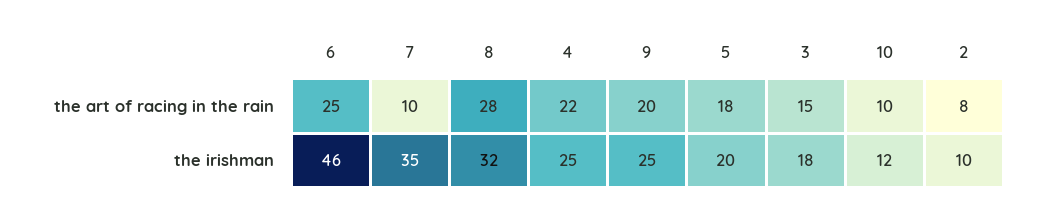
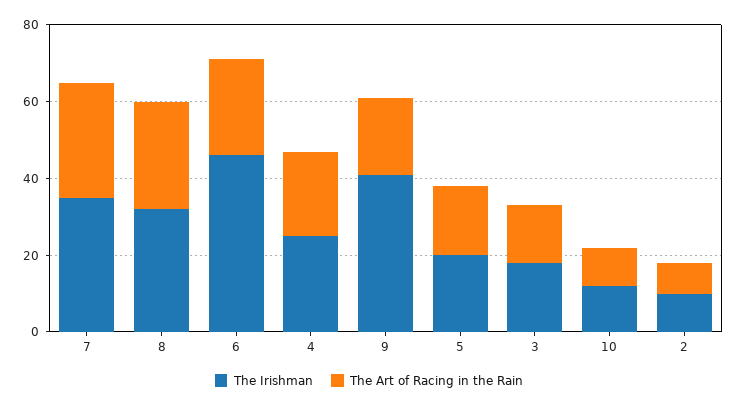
  {
    "the art of racing in the rain": {
      "6": 25,
-     "7": 10,
+     "7": 30,
      "8": 28,
      "4": 22,
      "9": 20,
      "5": 18,
      "3": 15,
      "10": 10,
      "2": 8
    },
    "the irishman": {
      "6": 46,
      "7": 35,
      "8": 32,
      "4": 25,
-     "9": 25,
+     "9": 40,
      "5": 20,
      "3": 18,
      "10": 12,
      "2": 10
    }
  }

